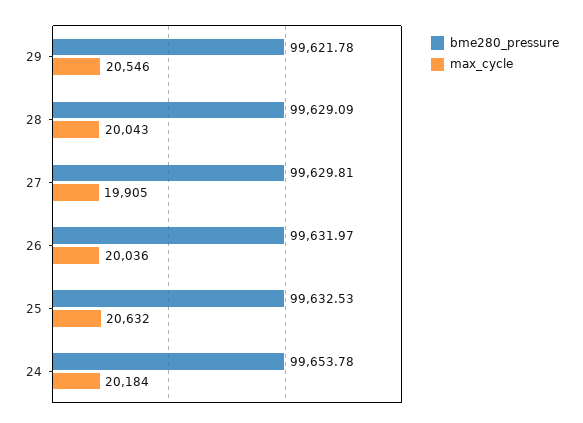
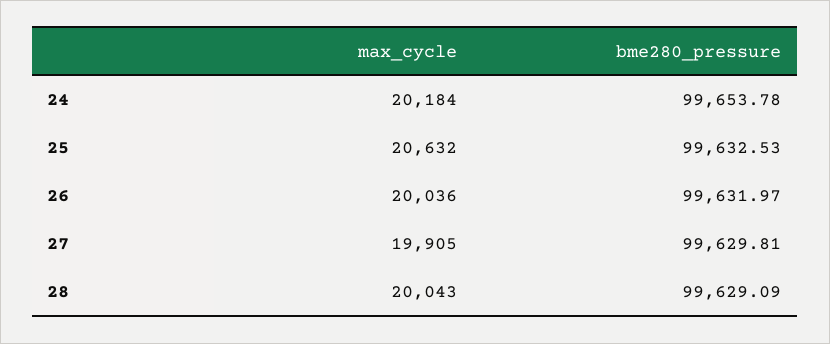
  {
    "bme280_pressure": {
-     "29": 99621.78,
      "28": 99629.09,
      "27": 99629.81,
      "26": 99631.97,
      "25": 99632.53,
      "24": 99653.78
    },
    "max_cycle": {
-     "29": 20546,
      "28": 20043,
      "27": 19905,
      "26": 20036,
      "25": 20632,
      "24": 20184
    }
  }

